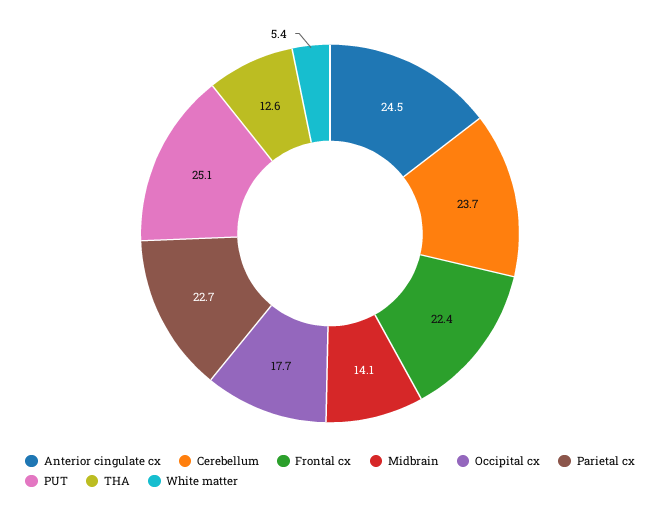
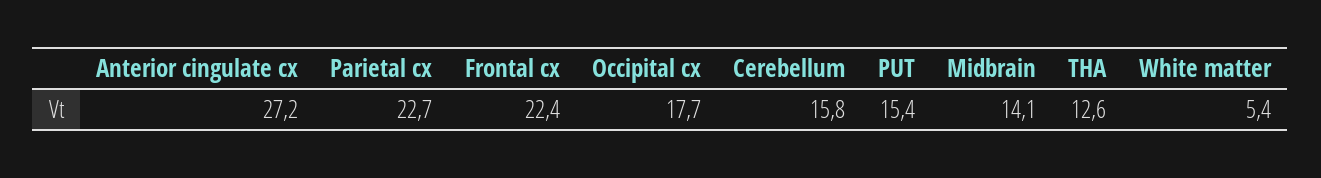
  {
-   "Anterior cingulate cx": 24.5,
+   "Anterior cingulate cx": 27.2,
-   "Cerebellum": 23.7,
+   "Cerebellum": 15.8,
    "Frontal cx": 22.4,
    "Midbrain": 14.1,
    "Occipital cx": 17.7,
    "Parietal cx": 22.7,
-   "PUT": 25.1,
+   "PUT": 15.4,
    "THA": 12.6,
    "White matter": 5.4
  }

